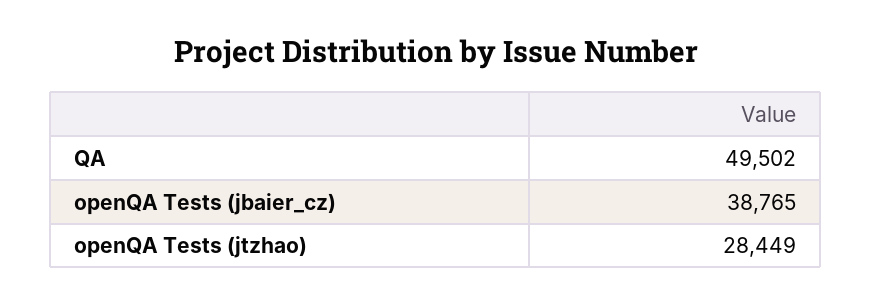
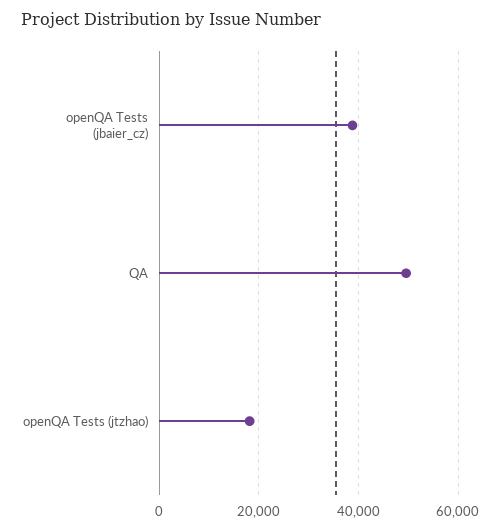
  {
    "QA": 49502,
    "openQA Tests (jbaier_cz)": 38765,
-   "openQA Tests (jtzhao)": 28449
+   "openQA Tests (jtzhao)": 18000
  }

